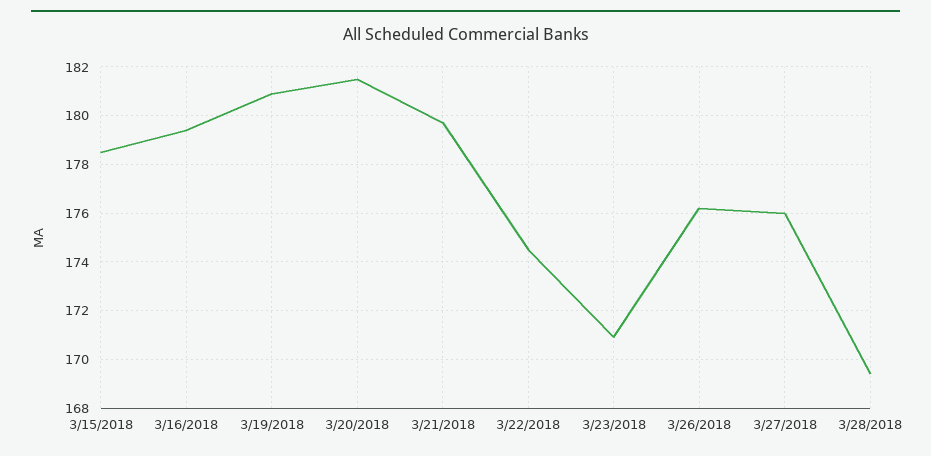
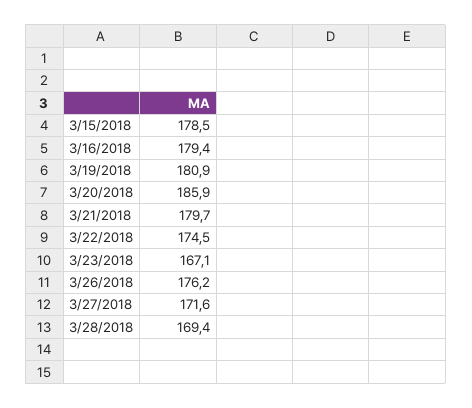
  {
    "3/15/2018": 178.5,
    "3/16/2018": 179.4,
    "3/19/2018": 180.9,
-   "3/20/2018": 181.5,
+   "3/20/2018": 185.9,
    "3/21/2018": 179.7,
    "3/22/2018": 174.5,
-   "3/23/2018": 171,
+   "3/23/2018": 167.1,
    "3/26/2018": 176.2,
-   "3/27/2018": 176,
+   "3/27/2018": 171.6,
    "3/28/2018": 169.4
  }

